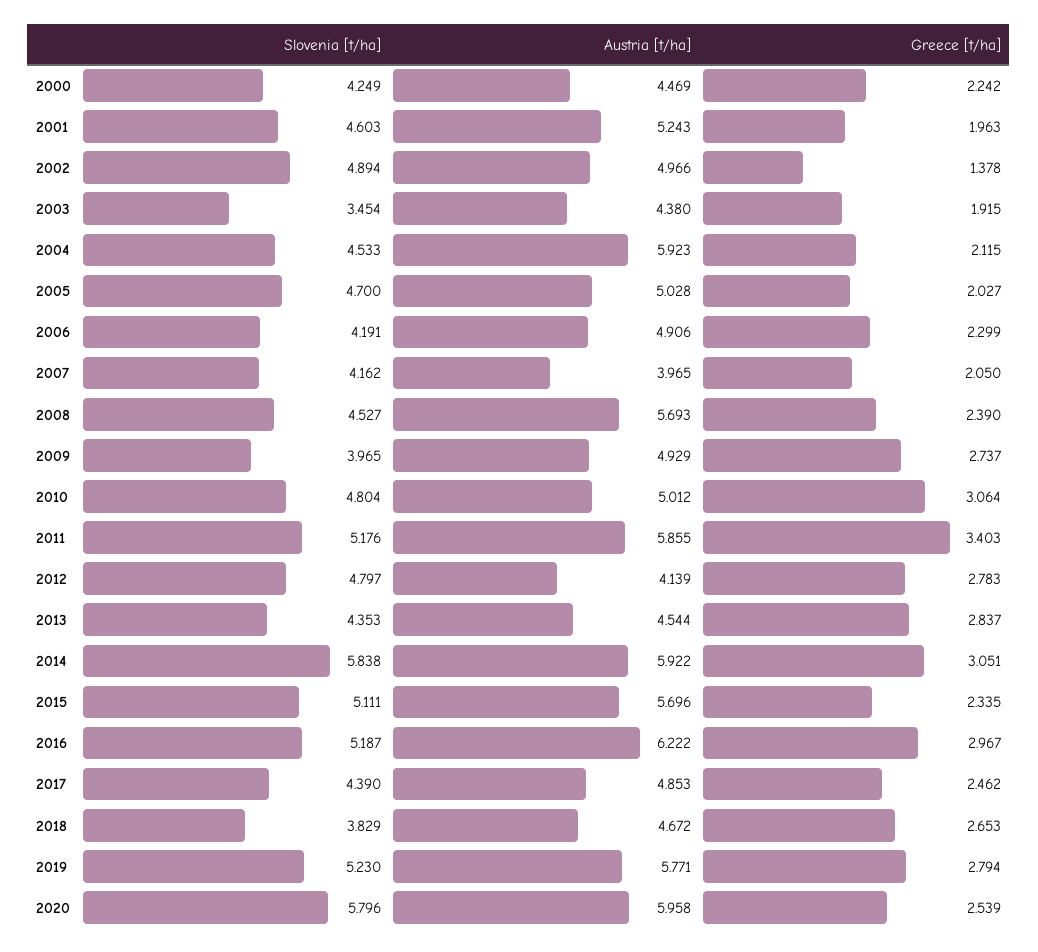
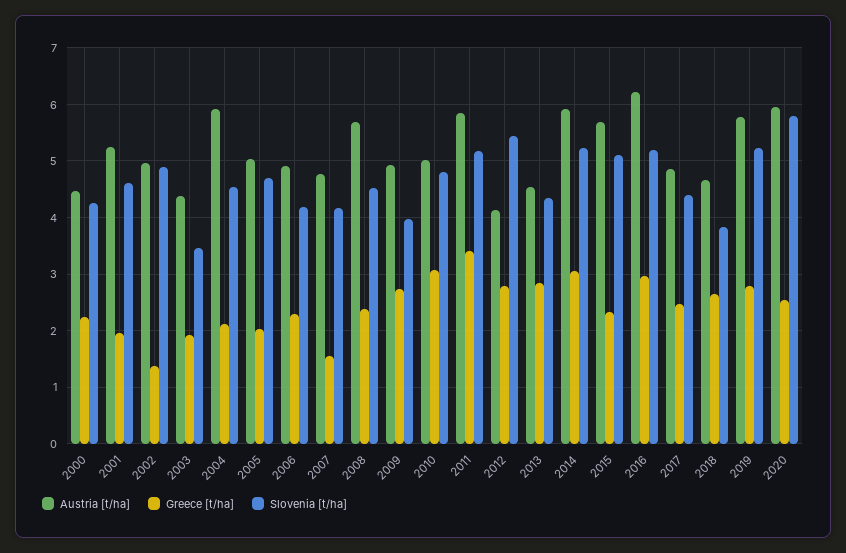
  {
    "Slovenia [t/ha]": {
      "2000": 4.249,
      "2001": 4.603,
      "2002": 4.894,
      "2003": 3.454,
      "2004": 4.533,
      "2005": 4.7,
      "2006": 4.191,
      "2007": 4.162,
      "2008": 4.527,
      "2009": 3.965,
      "2010": 4.804,
      "2011": 5.176,
-     "2012": 4.797,
+     "2012": 5.4,
      "2013": 4.353,
-     "2014": 5.838,
+     "2014": 5.2,
      "2015": 5.111,
      "2016": 5.187,
      "2017": 4.39,
      "2018": 3.829,
      "2019": 5.23,
      "2020": 5.796
    },
    "Austria [t/ha]": {
      "2000": 4.469,
      "2001": 5.243,
      "2002": 4.966,
      "2003": 4.38,
      "2004": 5.923,
      "2005": 5.028,
      "2006": 4.906,
-     "2007": 3.965,
+     "2007": 4.8,
      "2008": 5.693,
      "2009": 4.929,
      "2010": 5.012,
      "2011": 5.855,
      "2012": 4.139,
      "2013": 4.544,
      "2014": 5.922,
      "2015": 5.696,
      "2016": 6.222,
      "2017": 4.853,
      "2018": 4.672,
      "2019": 5.771,
      "2020": 5.958
    },
    "Greece [t/ha]": {
      "2000": 2.242,
      "2001": 1.963,
      "2002": 1.378,
      "2003": 1.915,
      "2004": 2.115,
      "2005": 2.027,
      "2006": 2.299,
-     "2007": 2.05,
+     "2007": 1.6,
      "2008": 2.39,
      "2009": 2.737,
      "2010": 3.064,
      "2011": 3.403,
      "2012": 2.783,
      "2013": 2.837,
      "2014": 3.051,
      "2015": 2.335,
      "2016": 2.967,
      "2017": 2.462,
      "2018": 2.653,
      "2019": 2.794,
      "2020": 2.539
    }
  }

